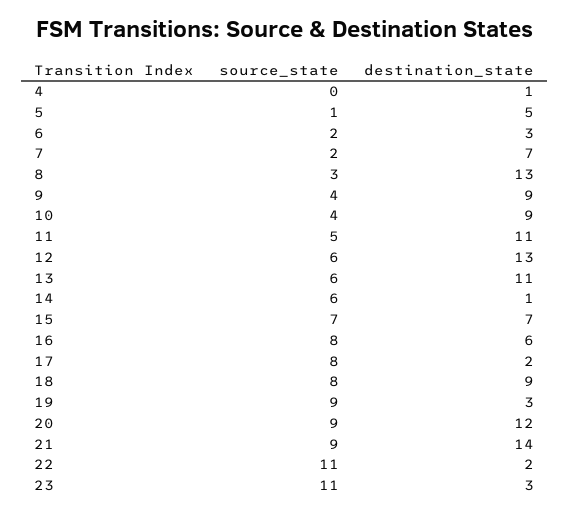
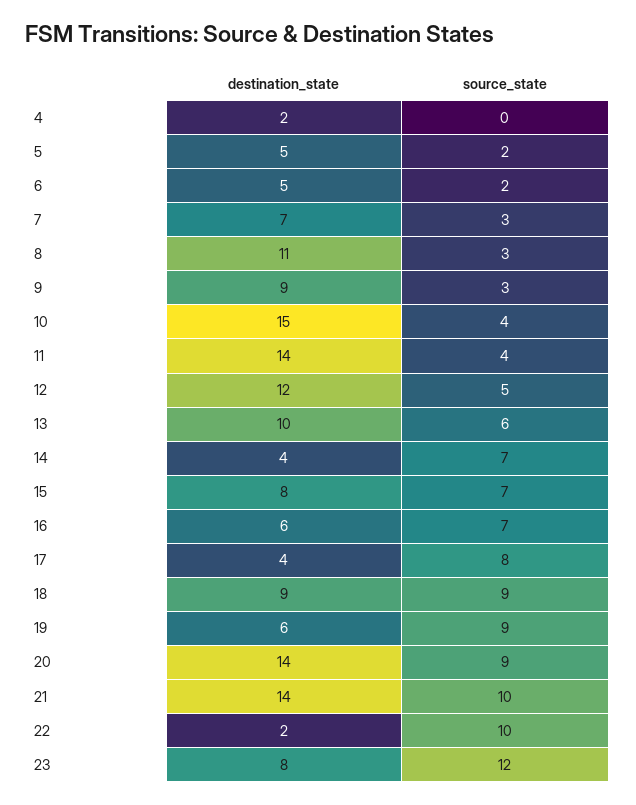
  {
    "source_state": {
      "4": 0,
-     "5": 1,
+     "5": 2,
      "6": 2,
-     "7": 2,
+     "7": 3,
      "8": 3,
-     "9": 4,
+     "9": 3,
      "10": 4,
-     "11": 5,
+     "11": 4,
-     "12": 6,
+     "12": 5,
      "13": 6,
-     "14": 6,
+     "14": 7,
      "15": 7,
-     "16": 8,
+     "16": 7,
      "17": 8,
-     "18": 8,
+     "18": 9,
      "19": 9,
      "20": 9,
-     "21": 9,
+     "21": 10,
-     "22": 11,
+     "22": 10,
-     "23": 11
+     "23": 12
    },
    "destination_state": {
-     "4": 1,
+     "4": 2,
      "5": 5,
-     "6": 3,
+     "6": 5,
      "7": 7,
-     "8": 13,
+     "8": 11,
      "9": 9,
-     "10": 9,
+     "10": 15,
-     "11": 11,
+     "11": 14,
-     "12": 13,
+     "12": 12,
-     "13": 11,
+     "13": 10,
-     "14": 1,
+     "14": 4,
-     "15": 7,
+     "15": 8,
      "16": 6,
-     "17": 2,
+     "17": 4,
      "18": 9,
-     "19": 3,
+     "19": 6,
-     "20": 12,
+     "20": 14,
      "21": 14,
      "22": 2,
-     "23": 3
+     "23": 8
    }
  }

